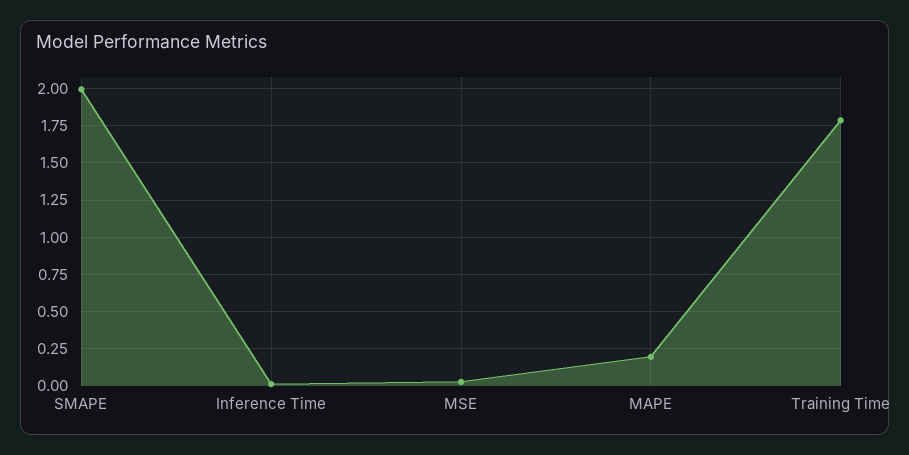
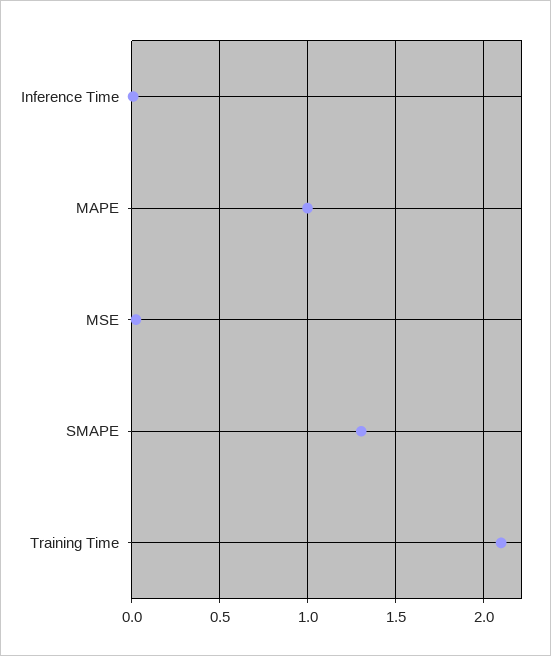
  {
-   "SMAPE": 2,
+   "SMAPE": 1.3,
    "Inference Time": 0,
    "MSE": 0.05,
-   "MAPE": 0.2,
+   "MAPE": 1,
-   "Training Time": 1.8
+   "Training Time": 2.1
  }

